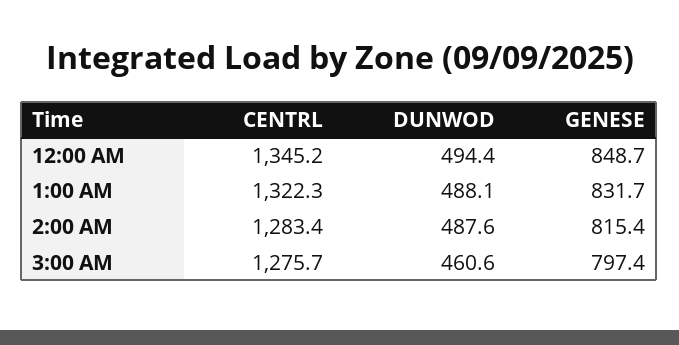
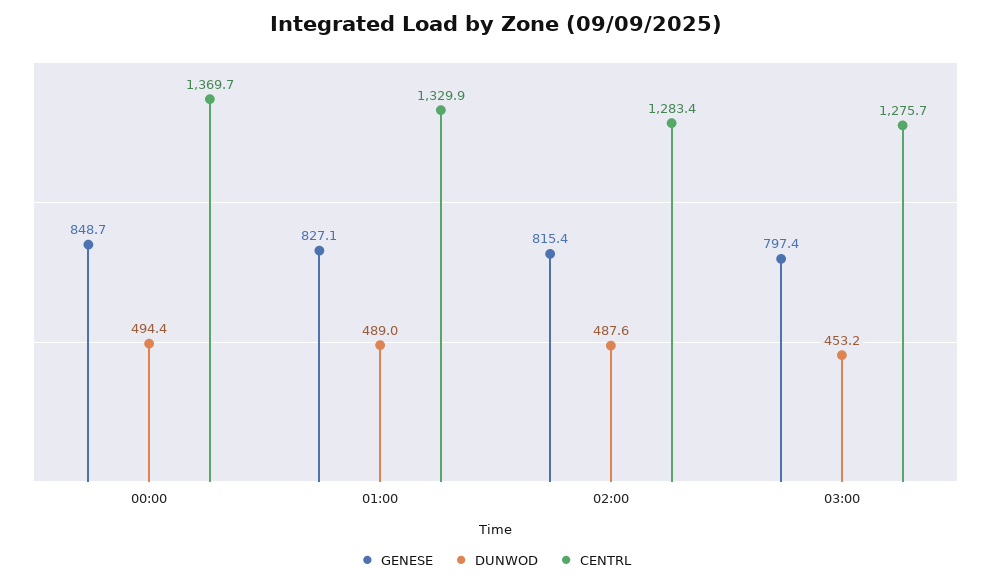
  {
    "CENTRL": {
-     "12:00 AM": 1345.2,
+     "12:00 AM": 1369.7,
-     "1:00 AM": 1322.3,
+     "1:00 AM": 1329.9,
      "2:00 AM": 1283.4,
      "3:00 AM": 1275.7
    },
    "DUNWOD": {
      "12:00 AM": 494.4,
-     "1:00 AM": 488.1,
+     "1:00 AM": 489,
      "2:00 AM": 487.6,
-     "3:00 AM": 460.6
+     "3:00 AM": 453.2
    },
    "GENESE": {
      "12:00 AM": 848.7,
-     "1:00 AM": 831.7,
+     "1:00 AM": 827.1,
      "2:00 AM": 815.4,
      "3:00 AM": 797.4
    }
  }

